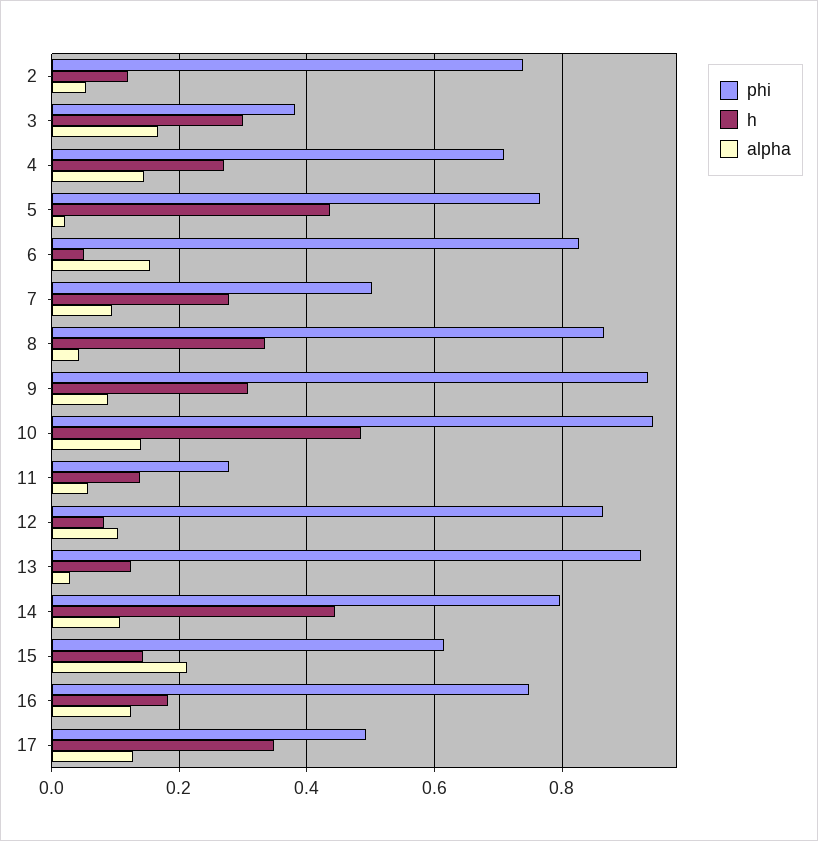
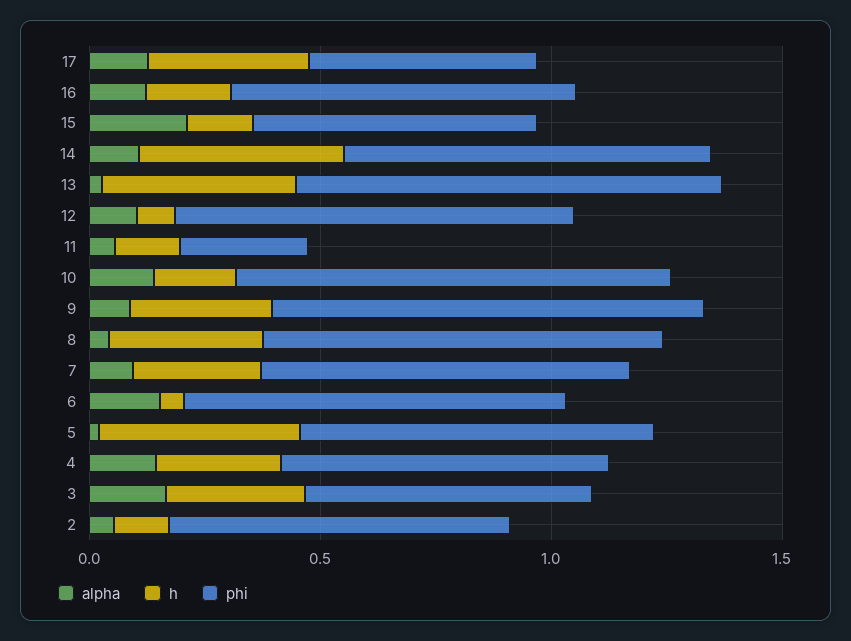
  {
    "phi": {
      "2": 0.74,
-     "3": 0.38,
+     "3": 0.6,
      "4": 0.7,
      "5": 0.76,
      "6": 0.82,
-     "7": 0.5,
+     "7": 0.8,
      "8": 0.86,
      "9": 0.94,
      "10": 0.94,
      "11": 0.28,
      "12": 0.86,
      "13": 0.92,
      "14": 0.8,
      "15": 0.62,
      "16": 0.74,
      "17": 0.5
    },
    "h": {
      "2": 0.12,
      "3": 0.3,
      "4": 0.28,
      "5": 0.44,
      "6": 0.06,
      "7": 0.28,
      "8": 0.34,
      "9": 0.3,
-     "10": 0.48,
+     "10": 0.2,
      "11": 0.14,
      "12": 0.08,
-     "13": 0.12,
+     "13": 0.4,
      "14": 0.44,
      "15": 0.14,
      "16": 0.18,
      "17": 0.34
    },
    "alpha": {
      "2": 0.06,
      "3": 0.16,
      "4": 0.14,
      "5": 0.02,
      "6": 0.16,
      "7": 0.1,
      "8": 0.04,
      "9": 0.08,
      "10": 0.14,
      "11": 0.06,
      "12": 0.1,
      "13": 0.02,
      "14": 0.1,
      "15": 0.22,
      "16": 0.12,
      "17": 0.12
    }
  }

